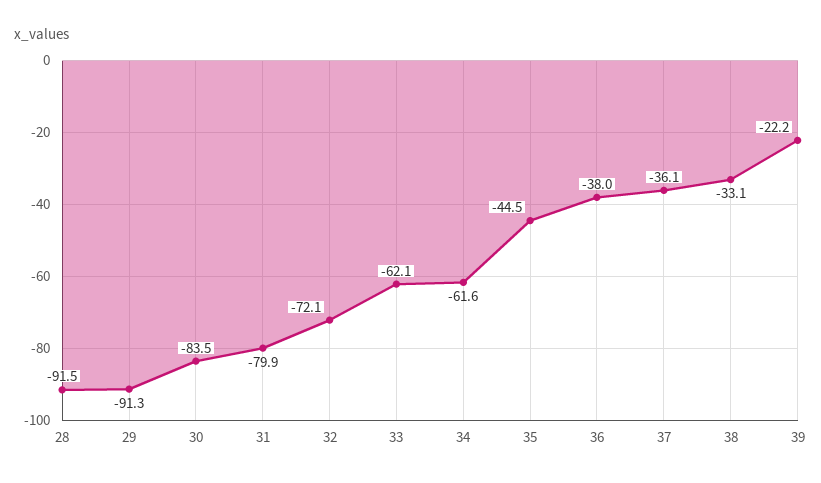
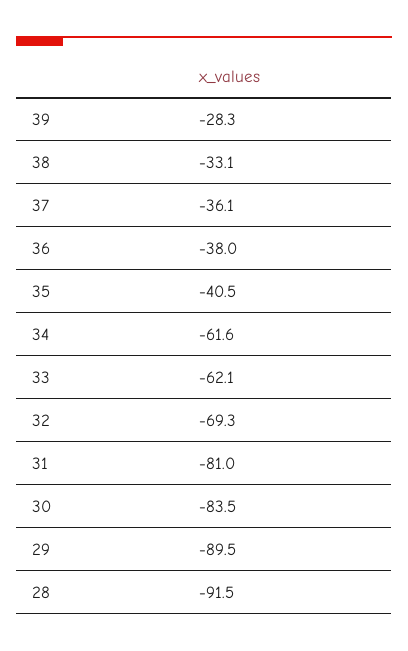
  {
    "28": -91.5,
-   "29": -91.3,
+   "29": -89.5,
    "30": -83.5,
-   "31": -79.9,
+   "31": -81,
-   "32": -72.1,
+   "32": -69.3,
    "33": -62.1,
    "34": -61.6,
-   "35": -44.5,
+   "35": -40.5,
    "36": -38,
    "37": -36.1,
    "38": -33.1,
-   "39": -22.2
+   "39": -28.3
  }

